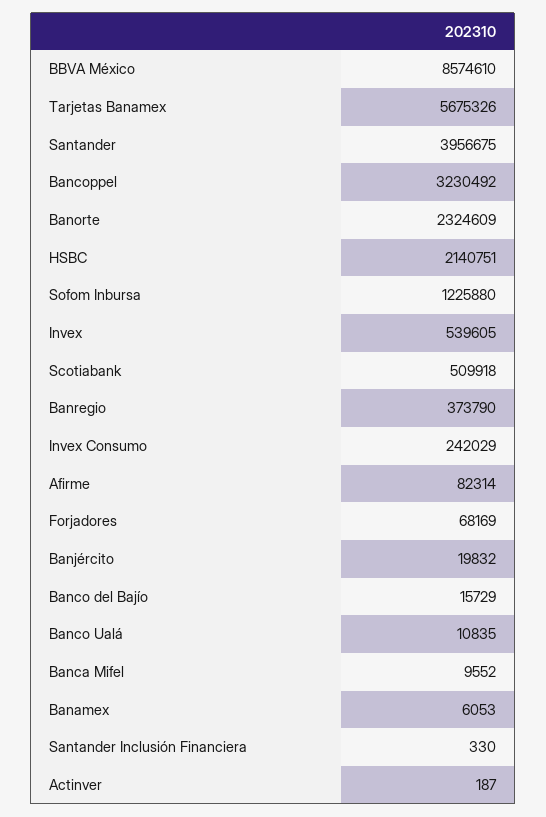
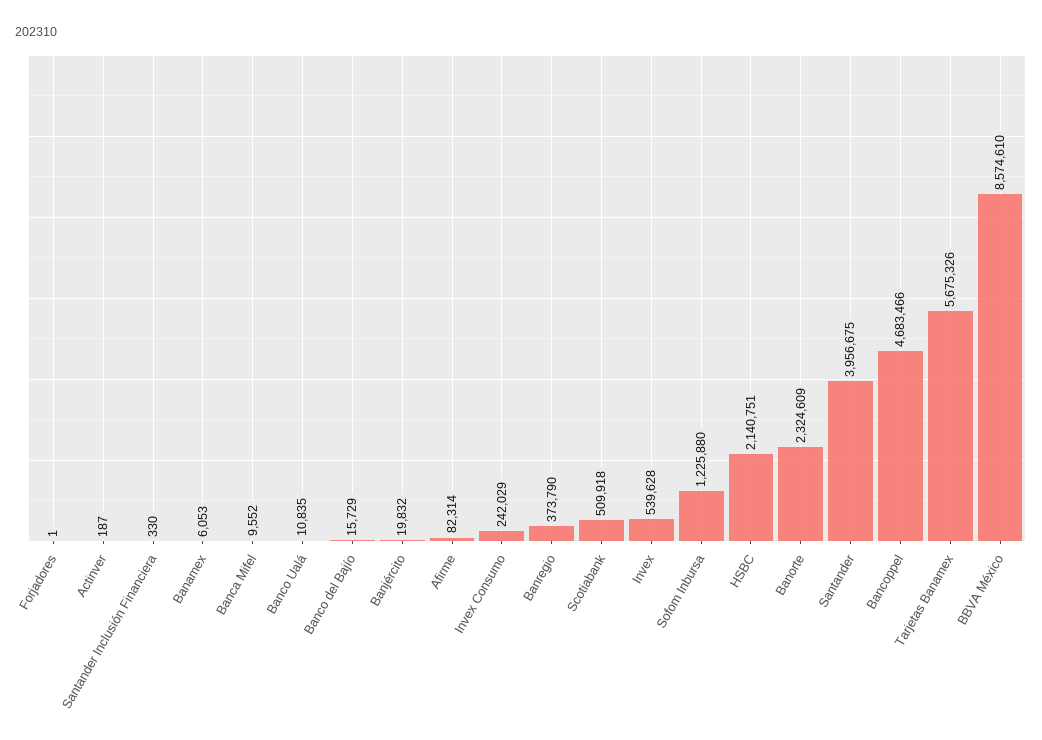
  {
    "BBVA México": 8574610,
    "Tarjetas Banamex": 5675326,
    "Santander": 3956675,
-   "Bancoppel": 3230492,
+   "Bancoppel": 4683466,
    "Banorte": 2324609,
    "HSBC": 2140751,
    "Sofom Inbursa": 1225880,
-   "Invex": 539605,
+   "Invex": 539628,
    "Scotiabank": 509918,
    "Banregio": 373790,
    "Invex Consumo": 242029,
    "Afirme": 82314,
-   "Forjadores": 68169,
+   "Forjadores": 1,
    "Banjército": 19832,
    "Banco del Bajío": 15729,
    "Banco Ualá": 10835,
    "Banca Mifel": 9552,
    "Banamex": 6053,
    "Santander Inclusión Financiera": 330,
    "Actinver": 187
  }

